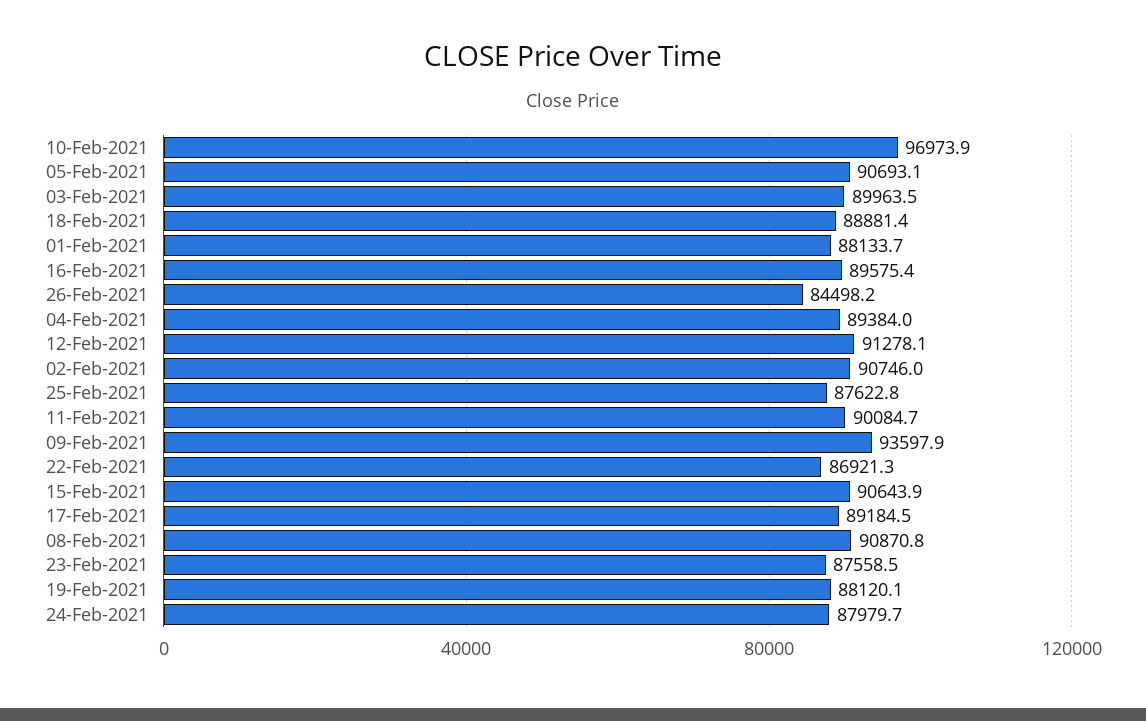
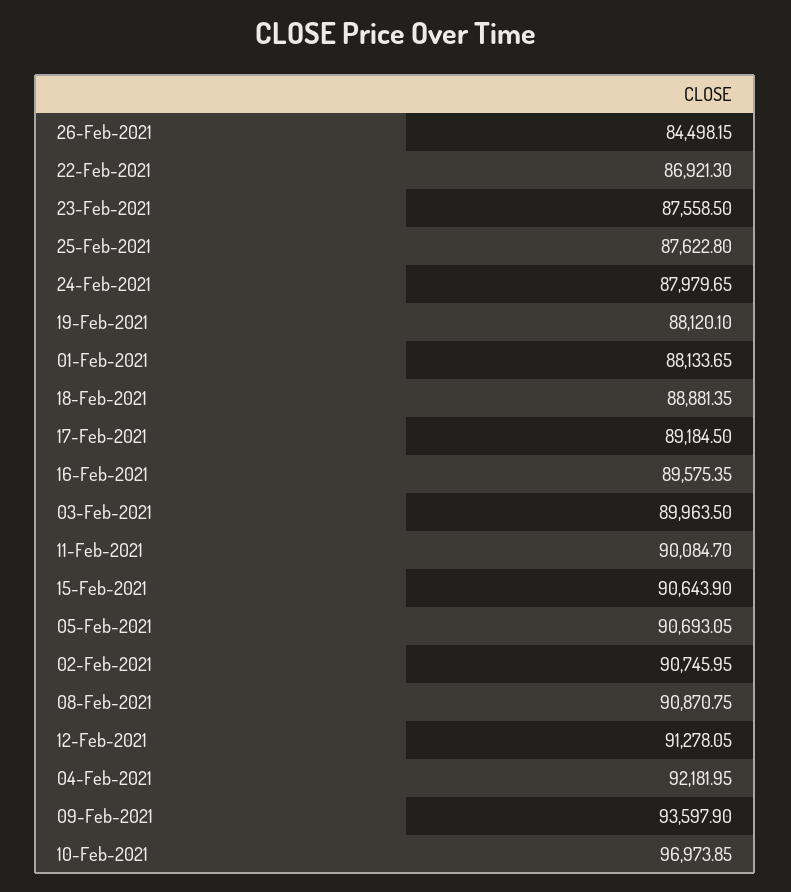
  {
    "10-Feb-2021": 96973.85,
    "05-Feb-2021": 90693.05,
    "03-Feb-2021": 89963.5,
    "18-Feb-2021": 88881.35,
    "01-Feb-2021": 88133.65,
    "16-Feb-2021": 89575.35,
    "26-Feb-2021": 84498.15,
-   "04-Feb-2021": 89384,
+   "04-Feb-2021": 92181.95,
    "12-Feb-2021": 91278.05,
    "02-Feb-2021": 90745.95,
    "25-Feb-2021": 87622.8,
    "11-Feb-2021": 90084.7,
    "09-Feb-2021": 93597.9,
    "22-Feb-2021": 86921.3,
    "15-Feb-2021": 90643.9,
    "17-Feb-2021": 89184.5,
    "08-Feb-2021": 90870.75,
    "23-Feb-2021": 87558.5,
    "19-Feb-2021": 88120.1,
    "24-Feb-2021": 87979.65
  }

